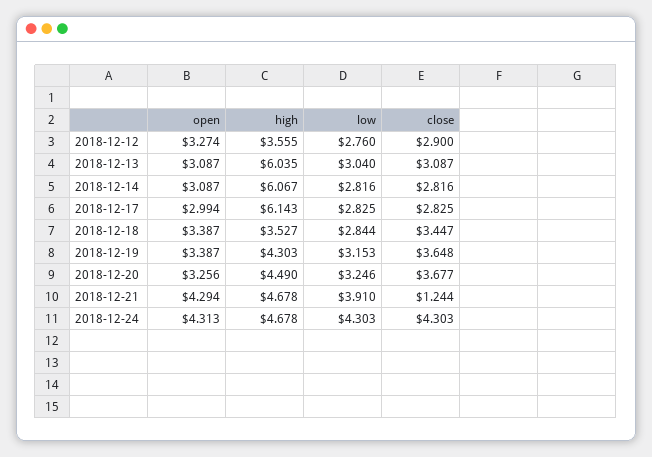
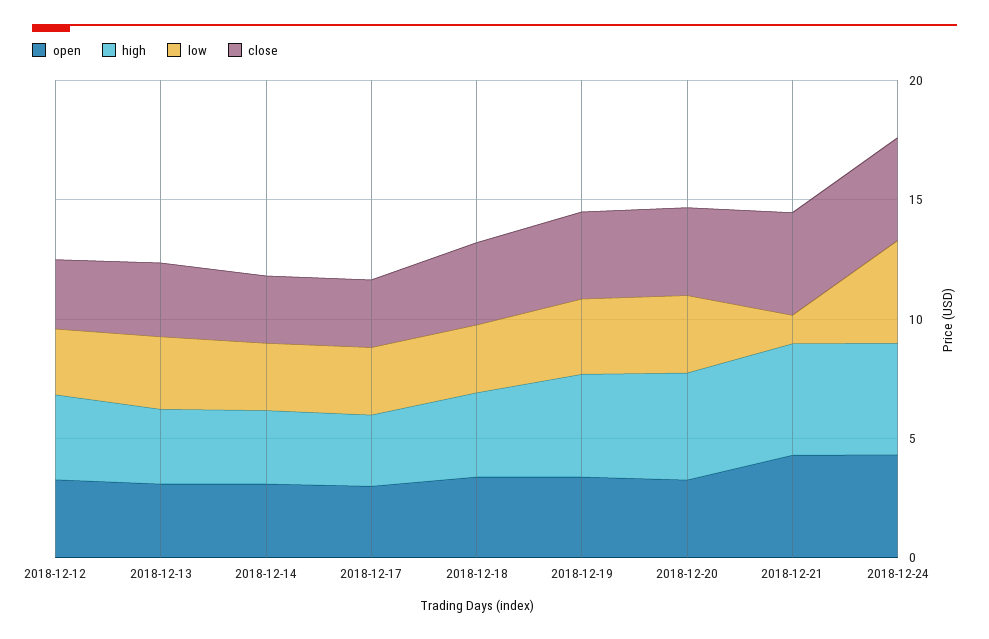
  {
    "open": {
      "2018-12-12": 3.274,
      "2018-12-13": 3.087,
      "2018-12-14": 3.087,
      "2018-12-17": 2.994,
      "2018-12-18": 3.387,
      "2018-12-19": 3.387,
      "2018-12-20": 3.256,
      "2018-12-21": 4.294,
      "2018-12-24": 4.313
    },
    "high": {
      "2018-12-12": 3.555,
-     "2018-12-13": 6.035,
+     "2018-12-13": 3,
-     "2018-12-14": 6.067,
+     "2018-12-14": 3,
-     "2018-12-17": 6.143,
+     "2018-12-17": 3,
      "2018-12-18": 3.527,
      "2018-12-19": 4.303,
      "2018-12-20": 4.49,
      "2018-12-21": 4.678,
      "2018-12-24": 4.678
    },
    "low": {
      "2018-12-12": 2.76,
      "2018-12-13": 3.04,
      "2018-12-14": 2.816,
      "2018-12-17": 2.825,
      "2018-12-18": 2.844,
      "2018-12-19": 3.153,
      "2018-12-20": 3.246,
-     "2018-12-21": 3.91,
+     "2018-12-21": 1,
      "2018-12-24": 4.303
    },
    "close": {
      "2018-12-12": 2.9,
      "2018-12-13": 3.087,
      "2018-12-14": 2.816,
      "2018-12-17": 2.825,
      "2018-12-18": 3.447,
      "2018-12-19": 3.648,
      "2018-12-20": 3.677,
-     "2018-12-21": 1.244,
+     "2018-12-21": 4,
      "2018-12-24": 4.303
    }
  }

